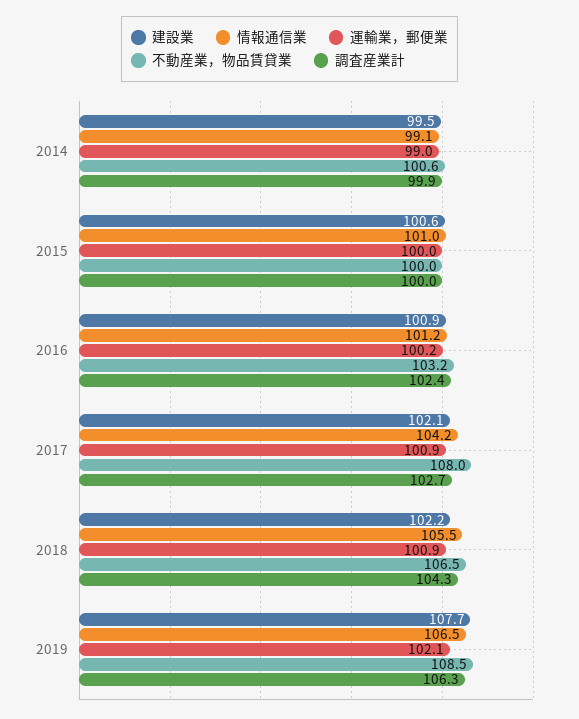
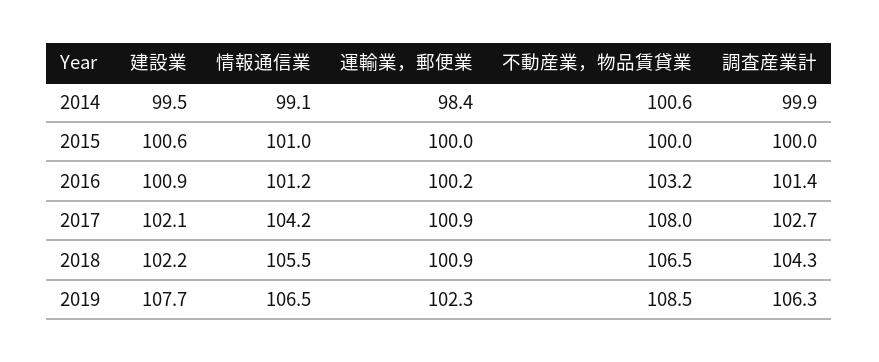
  {
    "建設業": {
      "2014": 99.5,
      "2015": 100.6,
      "2016": 100.9,
      "2017": 102.1,
      "2018": 102.2,
      "2019": 107.7
    },
    "情報通信業": {
      "2014": 99.1,
      "2015": 101,
      "2016": 101.2,
      "2017": 104.2,
      "2018": 105.5,
      "2019": 106.5
    },
    "運輸業，郵便業": {
-     "2014": 99,
+     "2014": 98.4,
      "2015": 100,
      "2016": 100.2,
      "2017": 100.9,
      "2018": 100.9,
-     "2019": 102.1
+     "2019": 102.3
    },
    "不動産業，物品賃貸業": {
      "2014": 100.6,
      "2015": 100,
      "2016": 103.2,
      "2017": 108,
      "2018": 106.5,
      "2019": 108.5
    },
    "調査産業計": {
      "2014": 99.9,
      "2015": 100,
-     "2016": 102.4,
+     "2016": 101.4,
      "2017": 102.7,
      "2018": 104.3,
      "2019": 106.3
    }
  }

